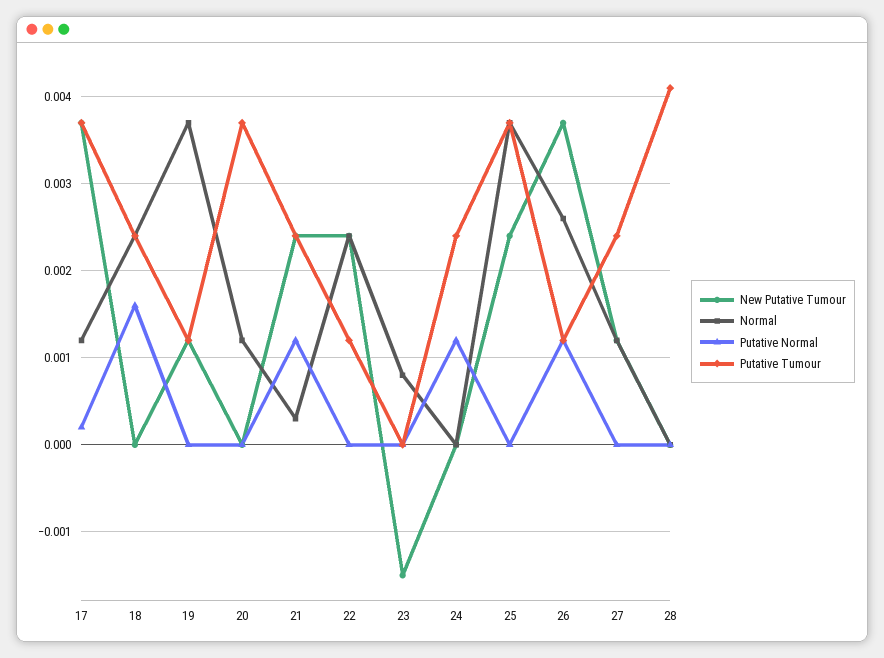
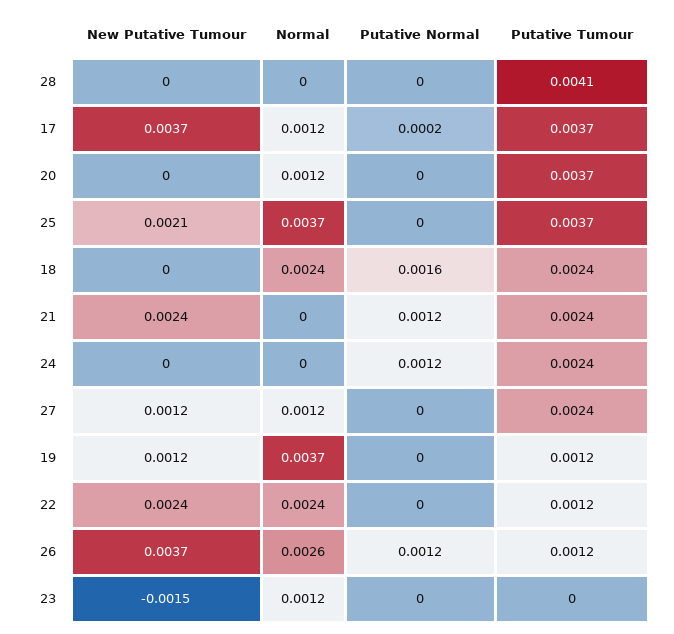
  {
    "New Putative Tumour": {
      "17": 0.0037,
      "18": 0,
      "19": 0.0012,
      "20": 0,
      "21": 0.0024,
      "22": 0.0024,
      "23": -0.0015,
      "24": 0,
-     "25": 0.0024,
+     "25": 0.0021,
      "26": 0.0037,
      "27": 0.0012,
      "28": 0
    },
    "Normal": {
      "17": 0.0012,
      "18": 0.0024,
      "19": 0.0037,
      "20": 0.0012,
-     "21": 0.0003,
+     "21": 0,
      "22": 0.0024,
-     "23": 0.0008,
+     "23": 0.0012,
      "24": 0,
      "25": 0.0037,
      "26": 0.0026,
      "27": 0.0012,
      "28": 0
    },
    "Putative Normal": {
      "17": 0.0002,
      "18": 0.0016,
      "19": 0,
      "20": 0,
      "21": 0.0012,
      "22": 0,
      "23": 0,
      "24": 0.0012,
      "25": 0,
      "26": 0.0012,
      "27": 0,
      "28": 0
    },
    "Putative Tumour": {
      "17": 0.0037,
      "18": 0.0024,
      "19": 0.0012,
      "20": 0.0037,
      "21": 0.0024,
      "22": 0.0012,
      "23": 0,
      "24": 0.0024,
      "25": 0.0037,
      "26": 0.0012,
      "27": 0.0024,
      "28": 0.0041
    }
  }

